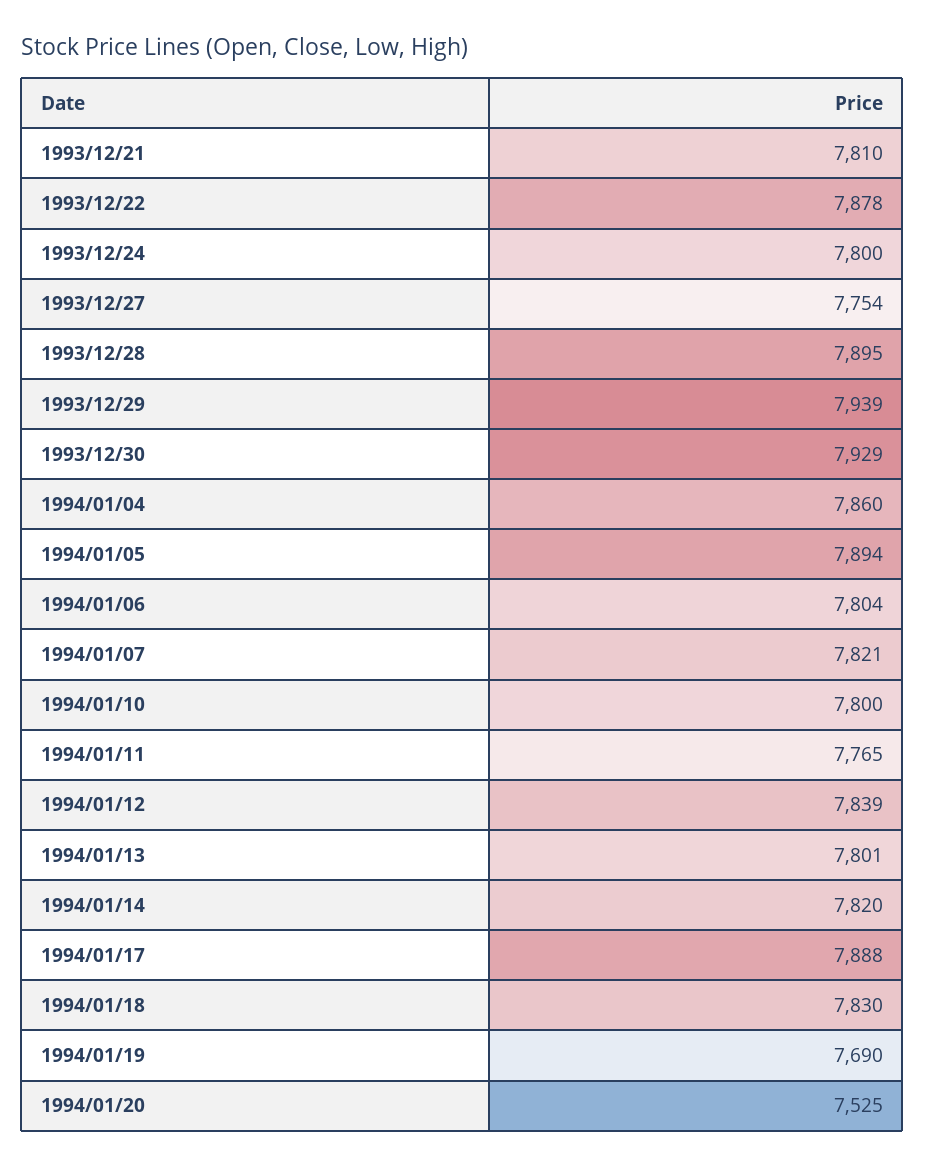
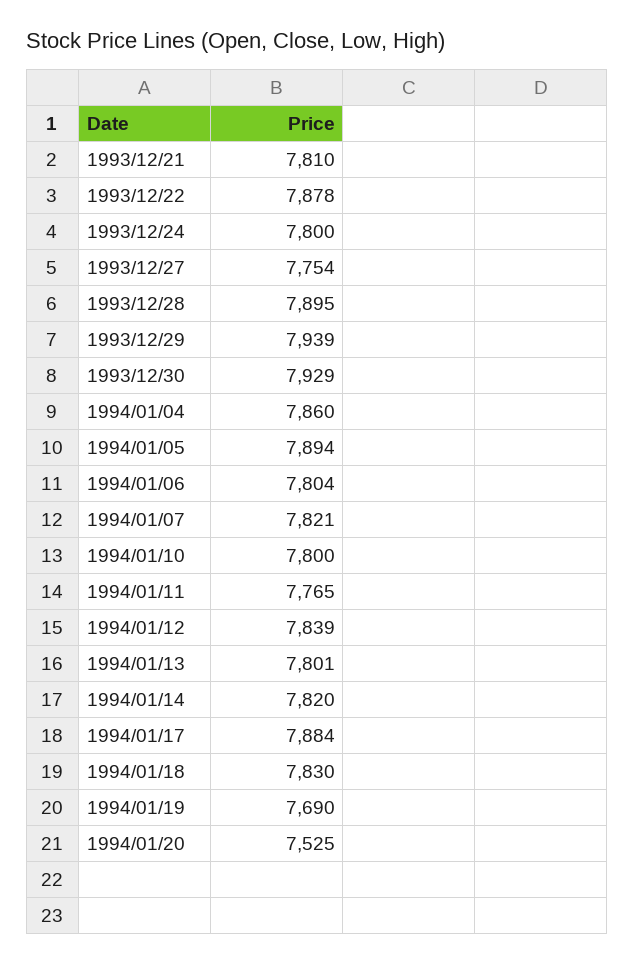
  {
    "1993/12/21": 7810,
    "1993/12/22": 7878,
    "1993/12/24": 7800,
    "1993/12/27": 7754,
    "1993/12/28": 7895,
    "1993/12/29": 7939,
    "1993/12/30": 7929,
    "1994/01/04": 7860,
    "1994/01/05": 7894,
    "1994/01/06": 7804,
    "1994/01/07": 7821,
    "1994/01/10": 7800,
    "1994/01/11": 7765,
    "1994/01/12": 7839,
    "1994/01/13": 7801,
    "1994/01/14": 7820,
-   "1994/01/17": 7888,
+   "1994/01/17": 7884,
    "1994/01/18": 7830,
    "1994/01/19": 7690,
    "1994/01/20": 7525
  }

